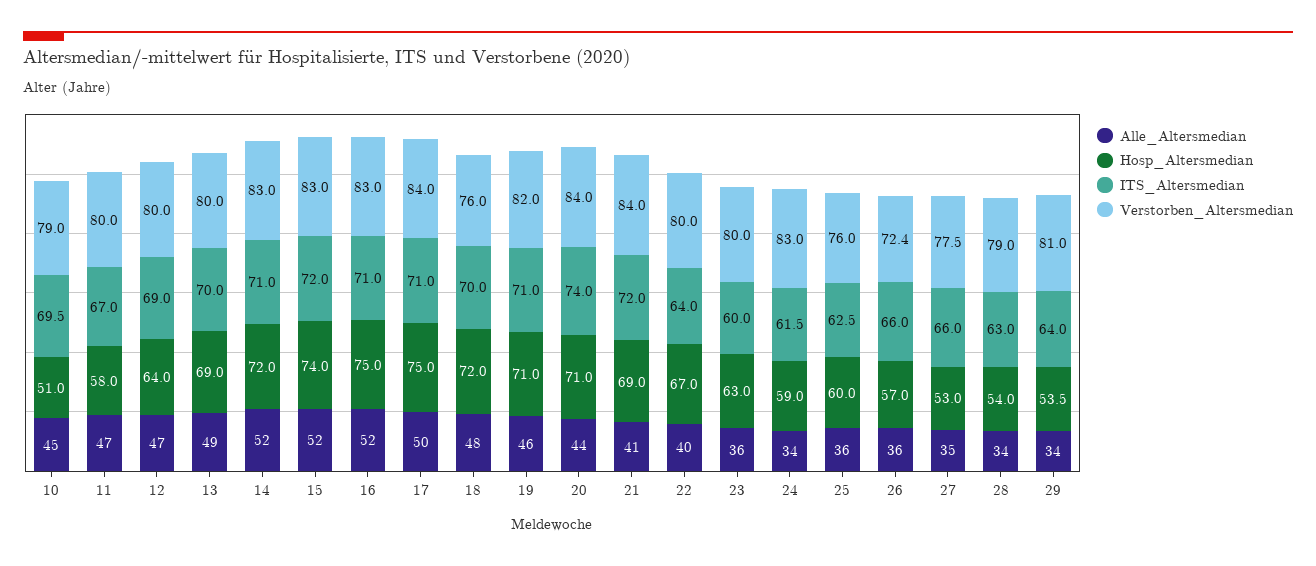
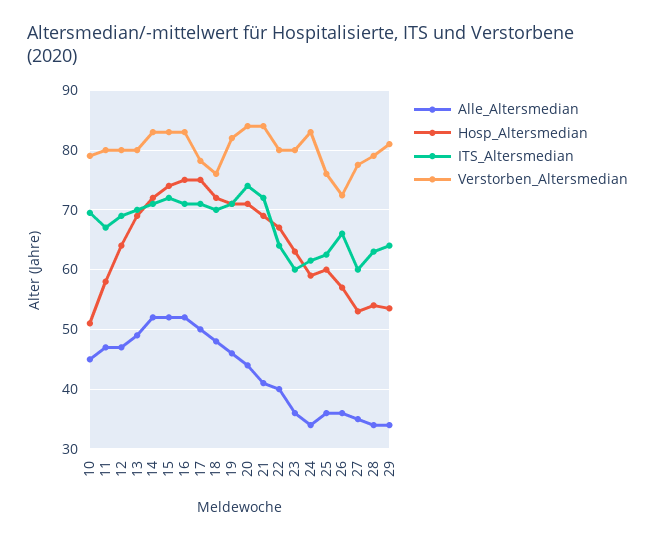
  {
    "Alle_Altersmedian": {
      "10": 45,
      "11": 47,
      "12": 47,
      "13": 49,
      "14": 52,
      "15": 52,
      "16": 52,
      "17": 50,
      "18": 48,
      "19": 46,
      "20": 44,
      "21": 41,
      "22": 40,
      "23": 36,
      "24": 34,
      "25": 36,
      "26": 36,
      "27": 35,
      "28": 34,
      "29": 34
    },
    "Hosp_Altersmedian": {
      "10": 51,
      "11": 58,
      "12": 64,
      "13": 69,
      "14": 72,
      "15": 74,
      "16": 75,
      "17": 75,
      "18": 72,
      "19": 71,
      "20": 71,
      "21": 69,
      "22": 67,
      "23": 63,
      "24": 59,
      "25": 60,
      "26": 57,
      "27": 53,
      "28": 54,
      "29": 53.5
    },
    "ITS_Altersmedian": {
      "10": 69.5,
      "11": 67,
      "12": 69,
      "13": 70,
      "14": 71,
      "15": 72,
      "16": 71,
      "17": 71,
      "18": 70,
      "19": 71,
      "20": 74,
      "21": 72,
      "22": 64,
      "23": 60,
      "24": 61.5,
      "25": 62.5,
      "26": 66,
-     "27": 66,
+     "27": 60,
      "28": 63,
      "29": 64
    },
    "Verstorben_Altersmedian": {
      "10": 79,
      "11": 80,
      "12": 80,
      "13": 80,
      "14": 83,
      "15": 83,
      "16": 83,
-     "17": 84,
+     "17": 78,
      "18": 76,
      "19": 82,
      "20": 84,
      "21": 84,
      "22": 80,
      "23": 80,
      "24": 83,
      "25": 76,
      "26": 72.4,
      "27": 77.5,
      "28": 79,
      "29": 81
    }
  }

